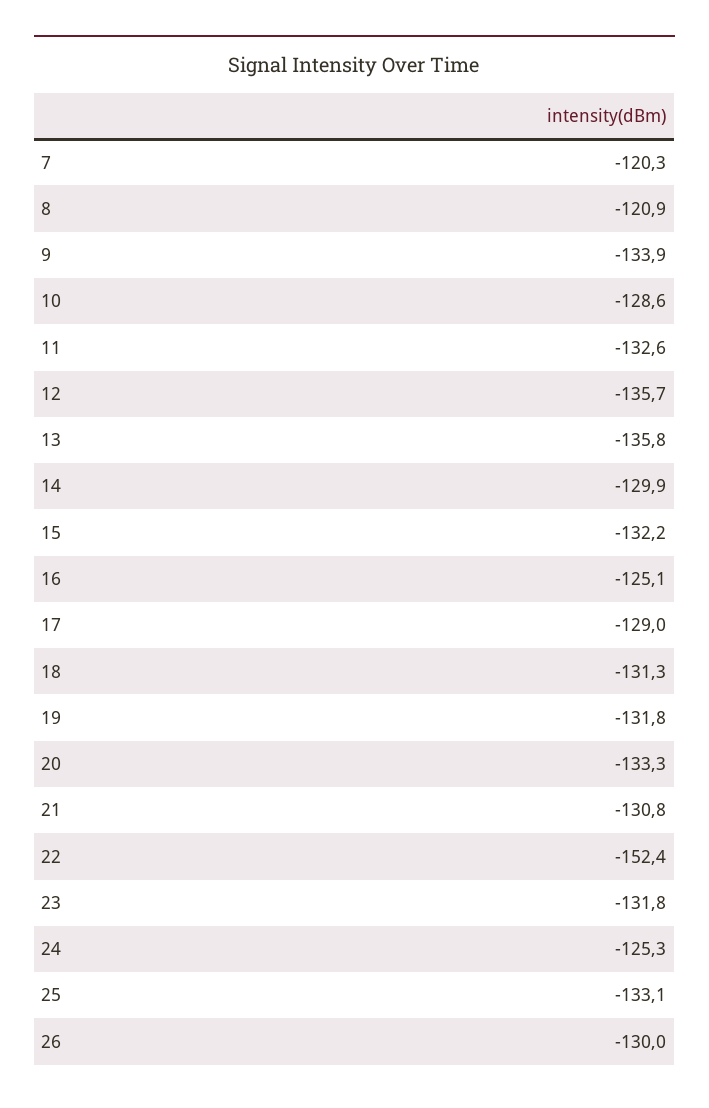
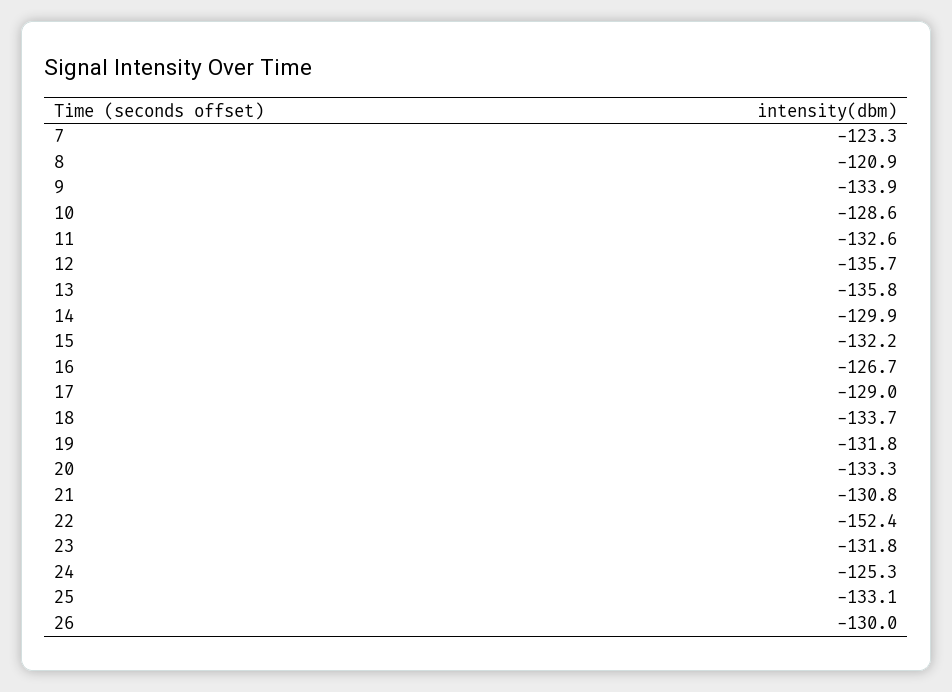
  {
-   "7": -120.3,
+   "7": -123.3,
    "8": -120.9,
    "9": -133.9,
    "10": -128.6,
    "11": -132.6,
    "12": -135.7,
    "13": -135.8,
    "14": -129.9,
    "15": -132.2,
-   "16": -125.1,
+   "16": -126.7,
    "17": -129,
-   "18": -131.3,
+   "18": -133.7,
    "19": -131.8,
    "20": -133.3,
    "21": -130.8,
    "22": -152.4,
    "23": -131.8,
    "24": -125.3,
    "25": -133.1,
    "26": -130
  }

